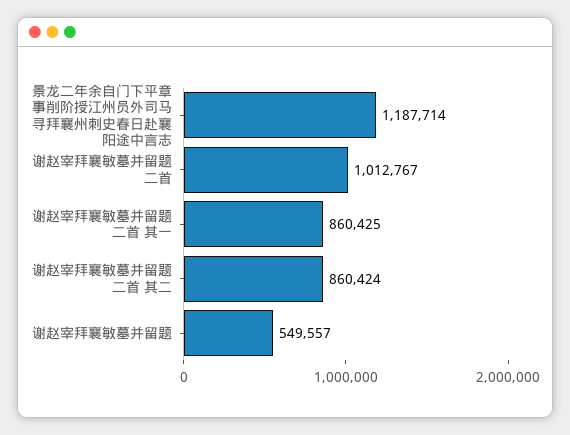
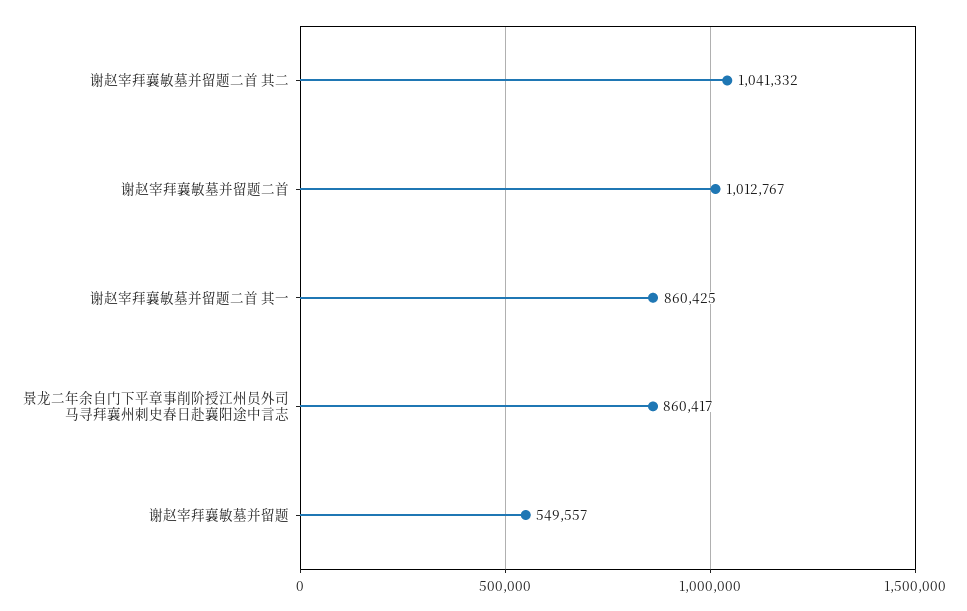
  {
-   "景龙二年余自门下平章事削阶授江州员外司马寻拜襄州刺史春日赴襄阳途中言志": 1187714,
+   "景龙二年余自门下平章事削阶授江州员外司马寻拜襄州刺史春日赴襄阳途中言志": 860417,
    "谢赵宰拜襄敏墓并留题二首": 1012767,
    "谢赵宰拜襄敏墓并留题二首 其一": 860425,
-   "谢赵宰拜襄敏墓并留题二首 其二": 860424,
+   "谢赵宰拜襄敏墓并留题二首 其二": 1041332,
    "谢赵宰拜襄敏墓并留题": 549557
  }

